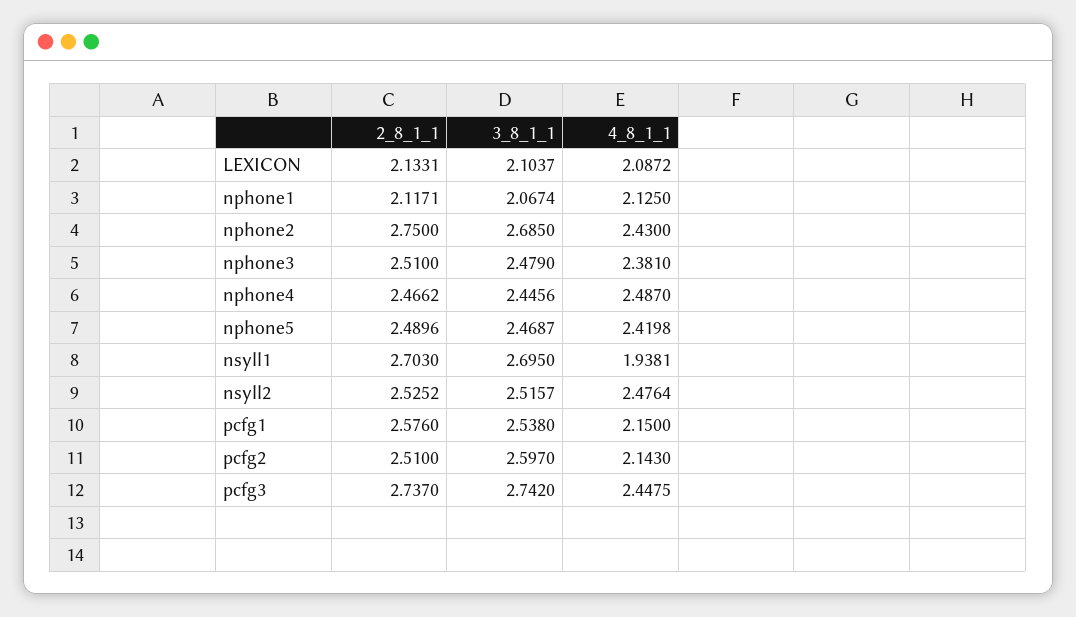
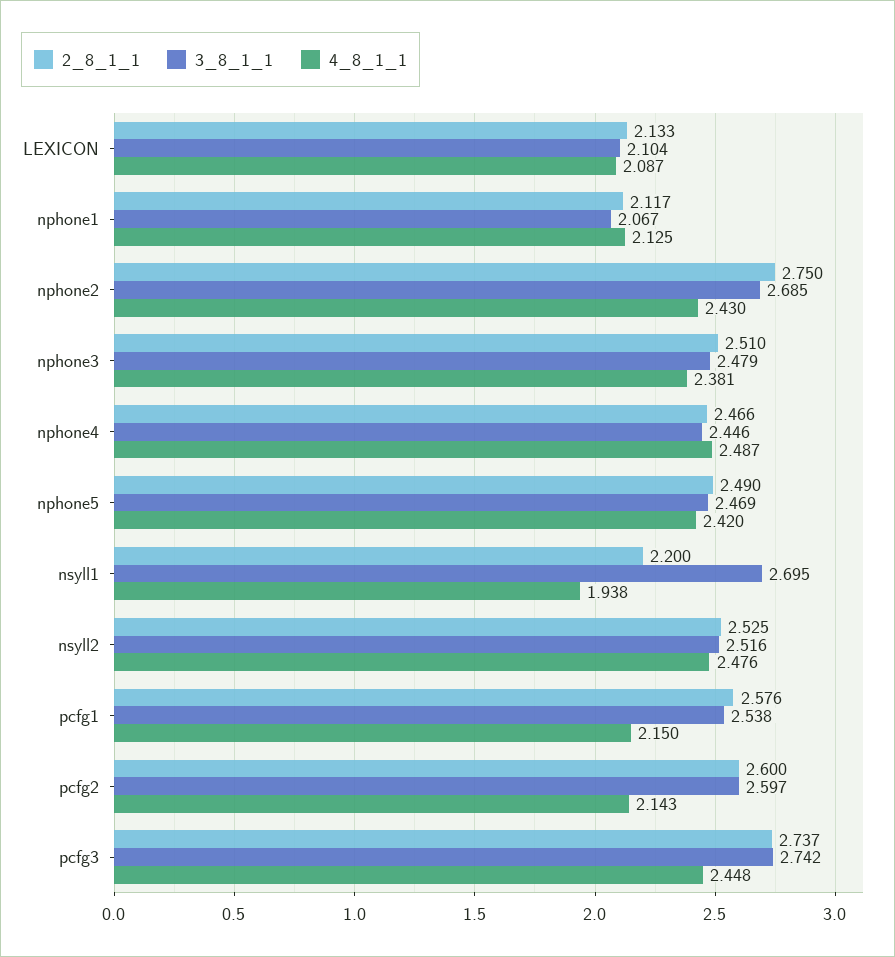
  {
    "2_8_1_1": {
      "LEXICON": 2.1331,
      "nphone1": 2.1171,
      "nphone2": 2.75,
      "nphone3": 2.51,
      "nphone4": 2.4662,
      "nphone5": 2.4896,
-     "nsyll1": 2.703,
+     "nsyll1": 2.2,
      "nsyll2": 2.5252,
      "pcfg1": 2.576,
-     "pcfg2": 2.51,
+     "pcfg2": 2.6,
      "pcfg3": 2.737
    },
    "3_8_1_1": {
      "LEXICON": 2.1037,
      "nphone1": 2.0674,
      "nphone2": 2.685,
      "nphone3": 2.479,
      "nphone4": 2.4456,
      "nphone5": 2.4687,
      "nsyll1": 2.695,
      "nsyll2": 2.5157,
      "pcfg1": 2.538,
      "pcfg2": 2.597,
      "pcfg3": 2.742
    },
    "4_8_1_1": {
      "LEXICON": 2.0872,
      "nphone1": 2.125,
      "nphone2": 2.43,
      "nphone3": 2.381,
      "nphone4": 2.487,
      "nphone5": 2.4198,
      "nsyll1": 1.9381,
      "nsyll2": 2.4764,
      "pcfg1": 2.15,
      "pcfg2": 2.143,
      "pcfg3": 2.4475
    }
  }

